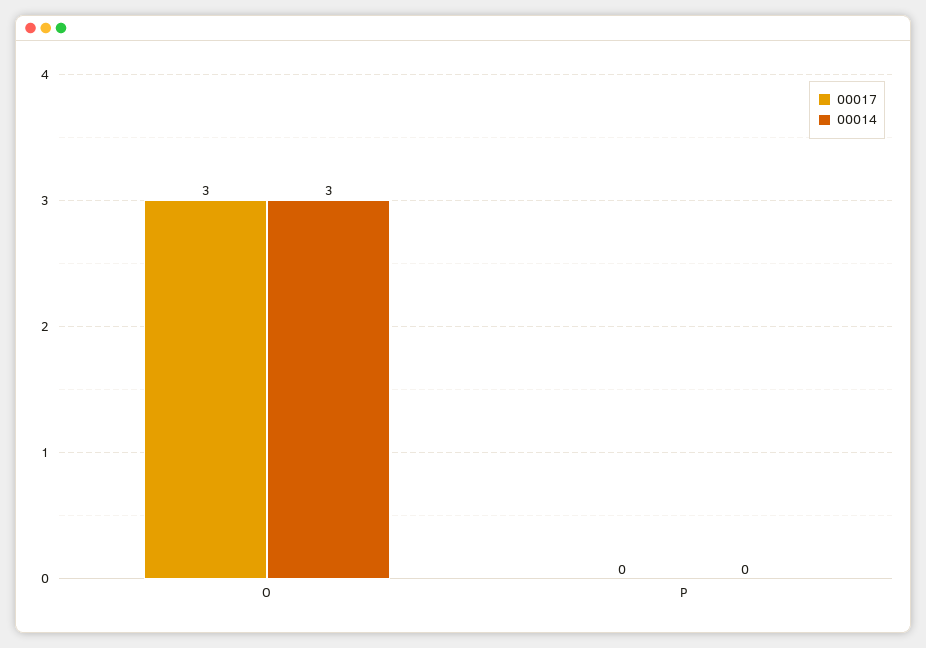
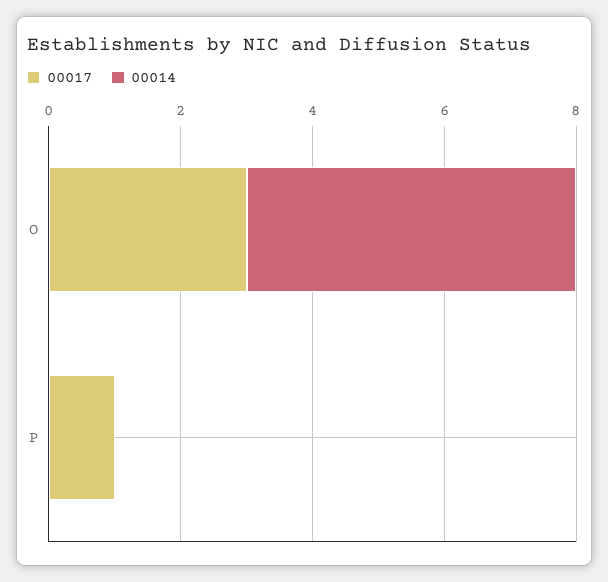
  {
    "00017": {
      "O": 3,
-     "P": 0
+     "P": 1
    },
    "00014": {
-     "O": 3,
+     "O": 5,
      "P": 0
    }
  }

